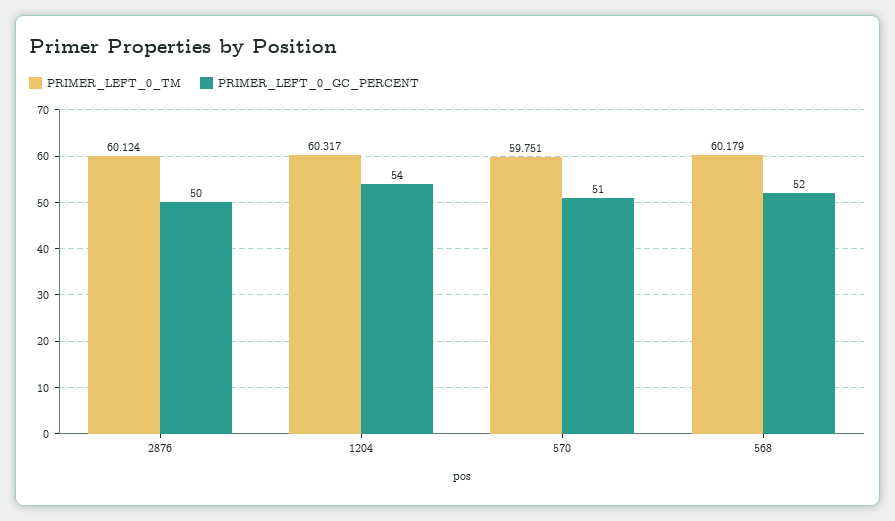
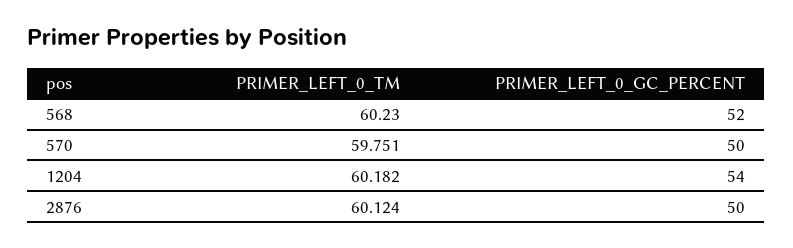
  {
    "PRIMER_LEFT_0_TM": {
      "2876": 60.124,
-     "1204": 60.317,
+     "1204": 60.182,
      "570": 59.751,
-     "568": 60.179
+     "568": 60.23
    },
    "PRIMER_LEFT_0_GC_PERCENT": {
      "2876": 50,
      "1204": 54,
-     "570": 51,
+     "570": 50,
      "568": 52
    }
  }

